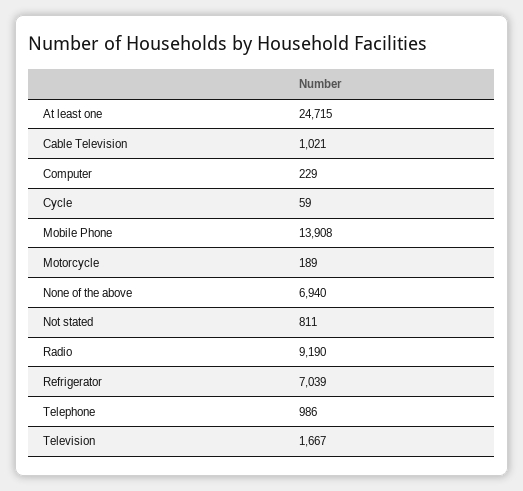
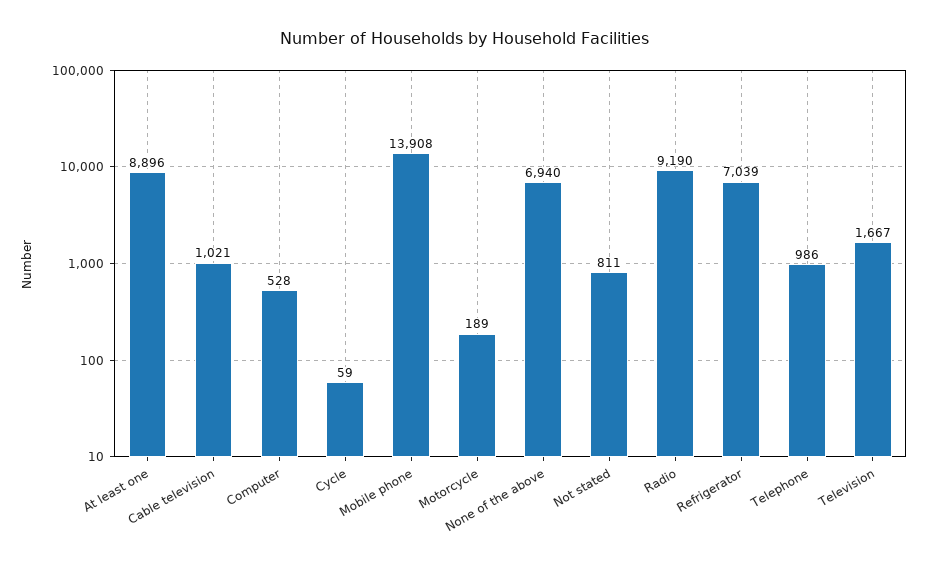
  {
-   "At least one": 24715,
+   "At least one": 8896,
    "Cable Television": 1021,
-   "Computer": 229,
+   "Computer": 528,
    "Cycle": 59,
    "Mobile Phone": 13908,
    "Motorcycle": 189,
    "None of the above": 6940,
    "Not stated": 811,
    "Radio": 9190,
    "Refrigerator": 7039,
    "Telephone": 986,
    "Television": 1667
  }

